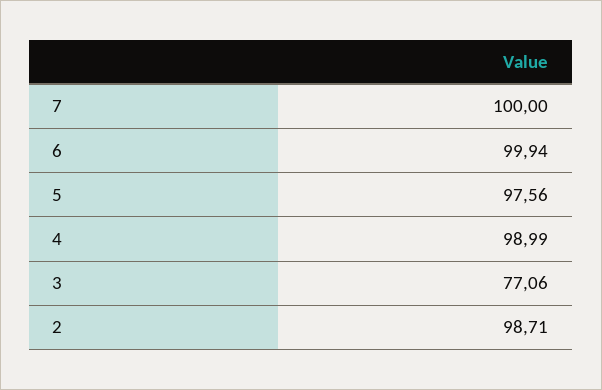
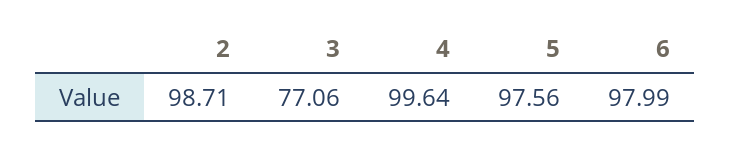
  {
-   "7": 100,
-   "6": 99.94,
+   "6": 97.99,
    "5": 97.56,
-   "4": 98.99,
+   "4": 99.64,
    "3": 77.06,
    "2": 98.71
  }

